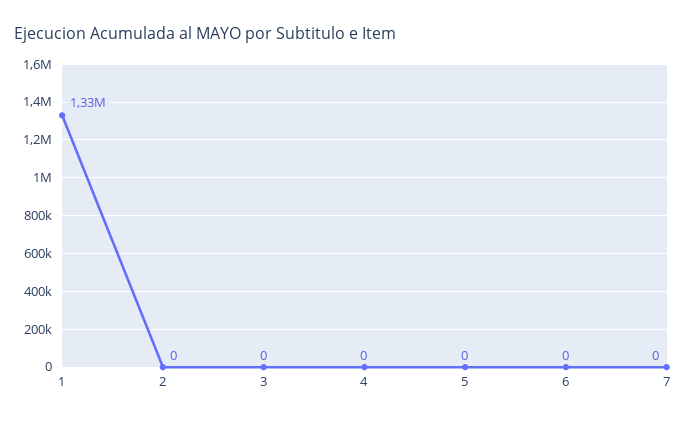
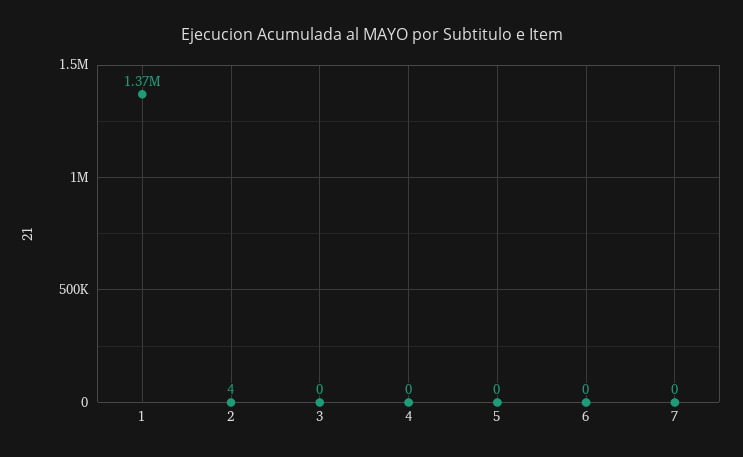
  {
-   "1": 1330000,
+   "1": 1370000,
-   "2": 0,
+   "2": 4,
    "3": 0,
    "4": 0,
    "5": 0,
    "6": 0,
    "7": 0
  }

